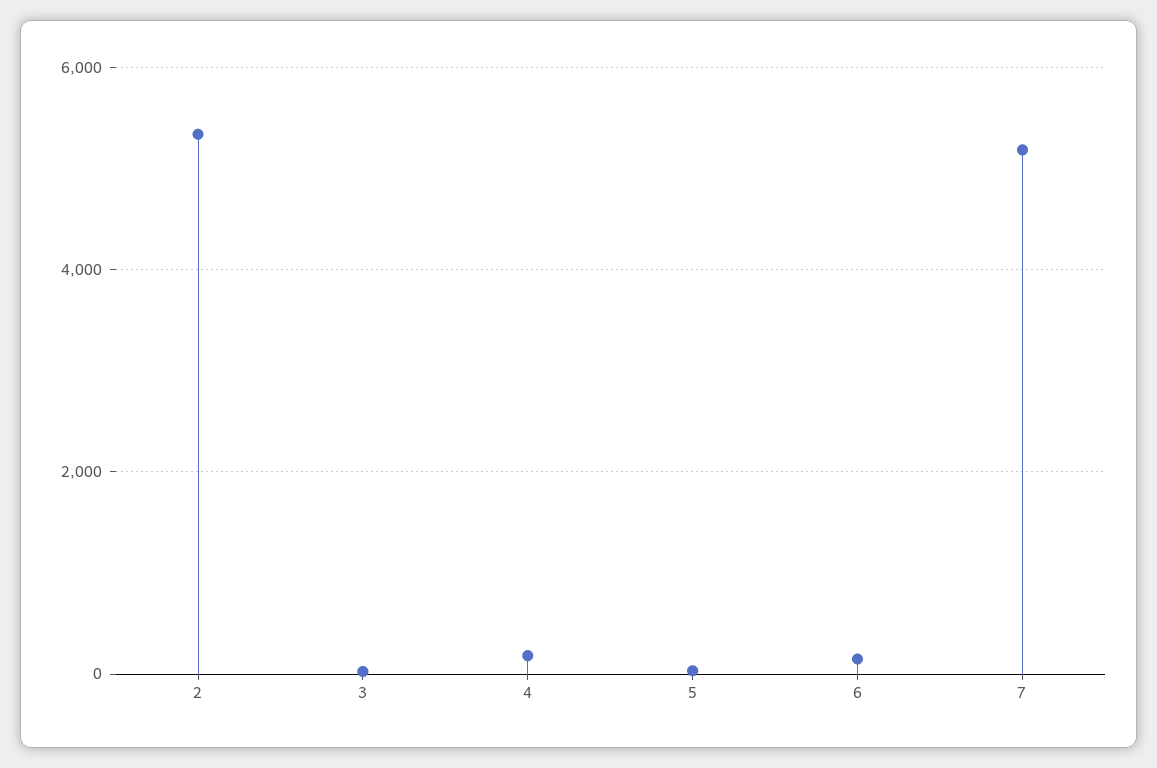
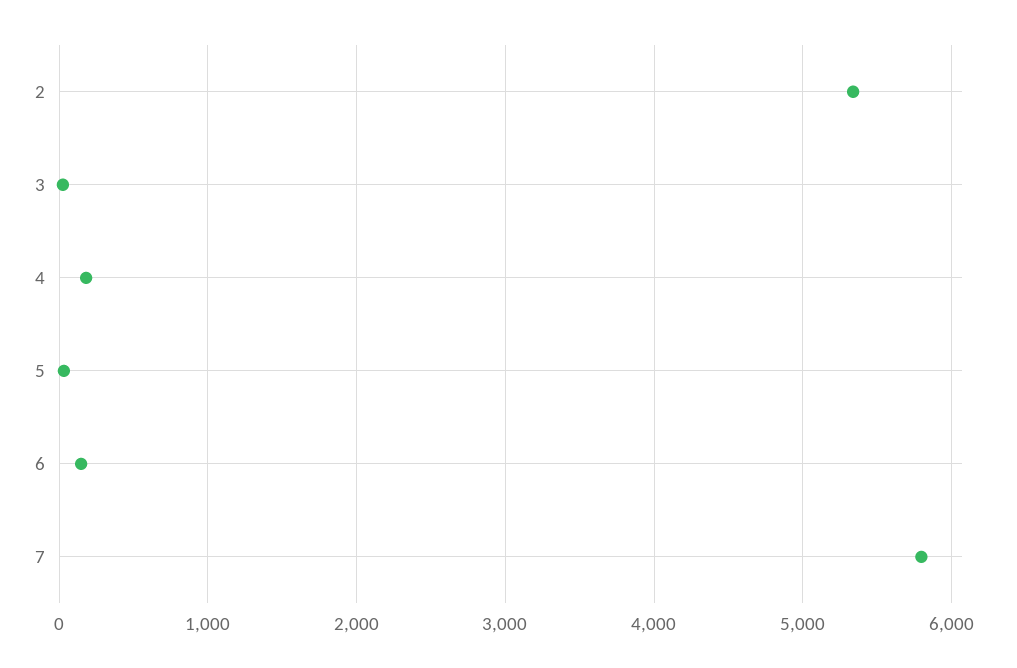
  {
    "2": 5300,
    "3": 0,
    "4": 200,
    "5": 0,
    "6": 100,
-   "7": 5200
+   "7": 5800
  }

